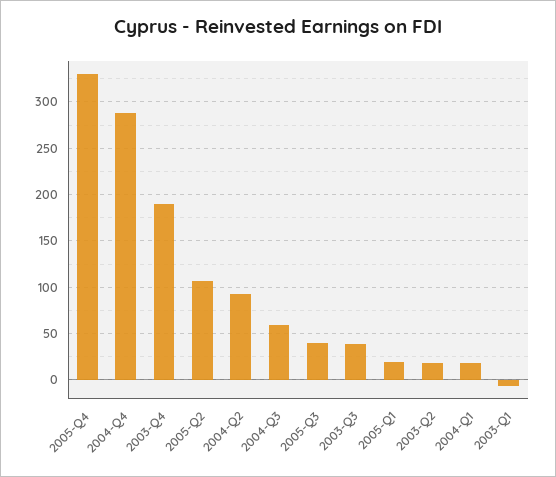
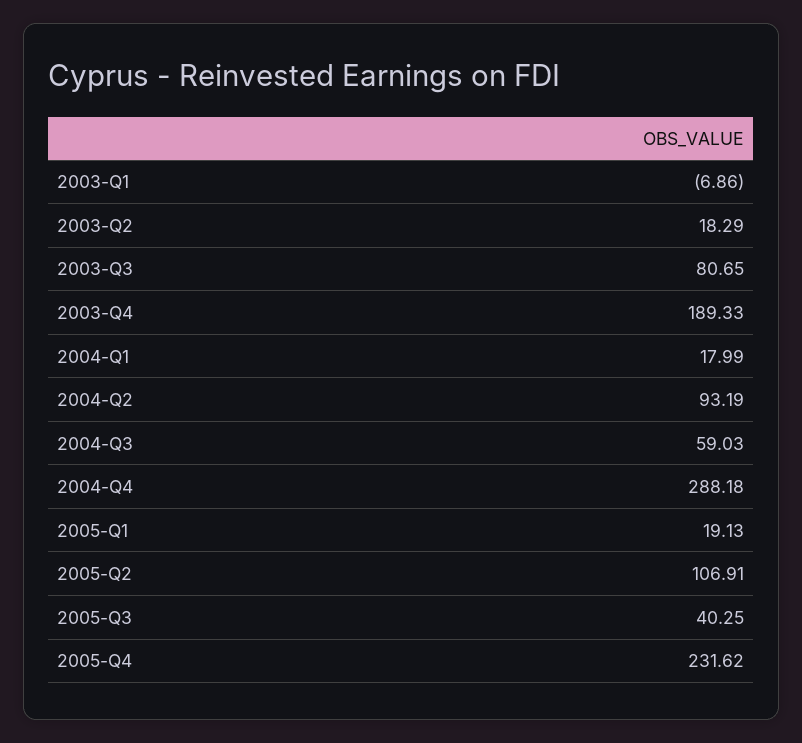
  {
-   "2005-Q4": 330,
+   "2005-Q4": 231.62,
    "2004-Q4": 288.18,
    "2003-Q4": 189.33,
    "2005-Q2": 106.91,
    "2004-Q2": 93.19,
    "2004-Q3": 59.03,
    "2005-Q3": 40.25,
-   "2003-Q3": 40,
+   "2003-Q3": 80.65,
    "2005-Q1": 19.13,
    "2003-Q2": 18.29,
    "2004-Q1": 17.99,
    "2003-Q1": -6.86
  }

